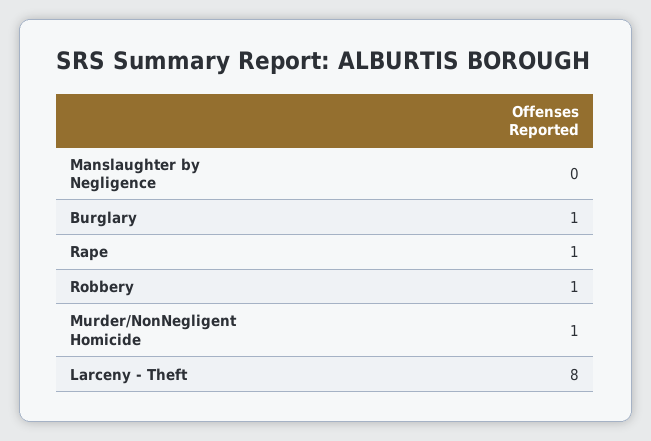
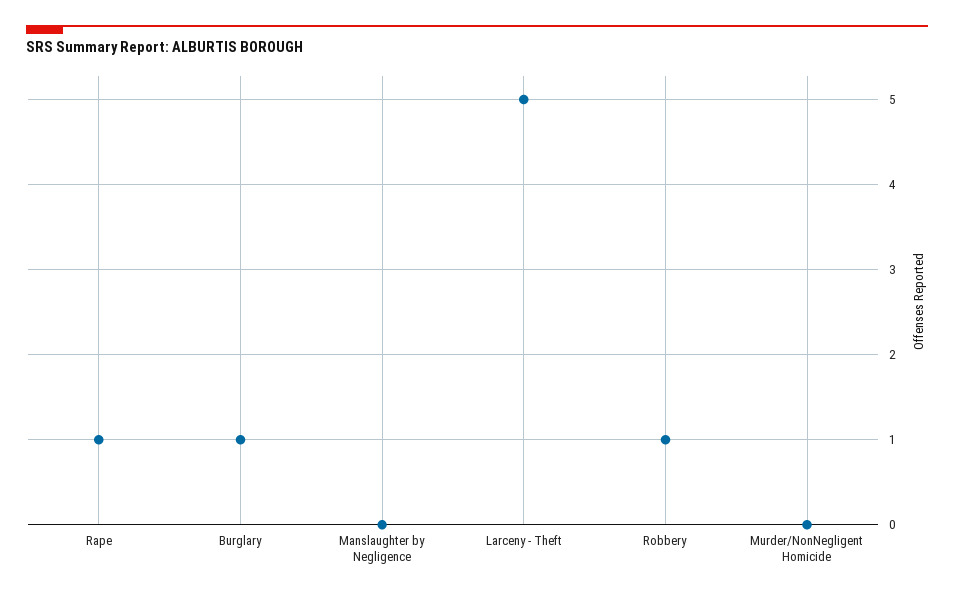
  {
    "Manslaughter by Negligence": 0,
    "Burglary": 1,
    "Rape": 1,
    "Robbery": 1,
-   "Murder/NonNegligent Homicide": 1,
+   "Murder/NonNegligent Homicide": 0,
-   "Larceny - Theft": 8
+   "Larceny - Theft": 5
  }

